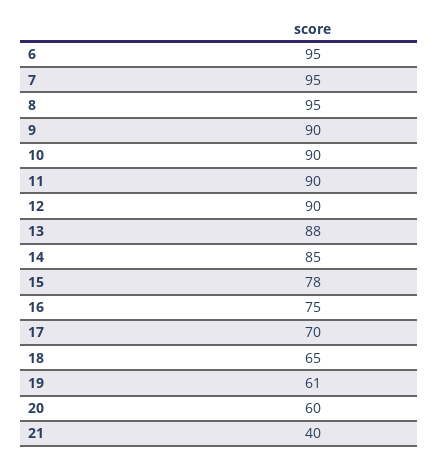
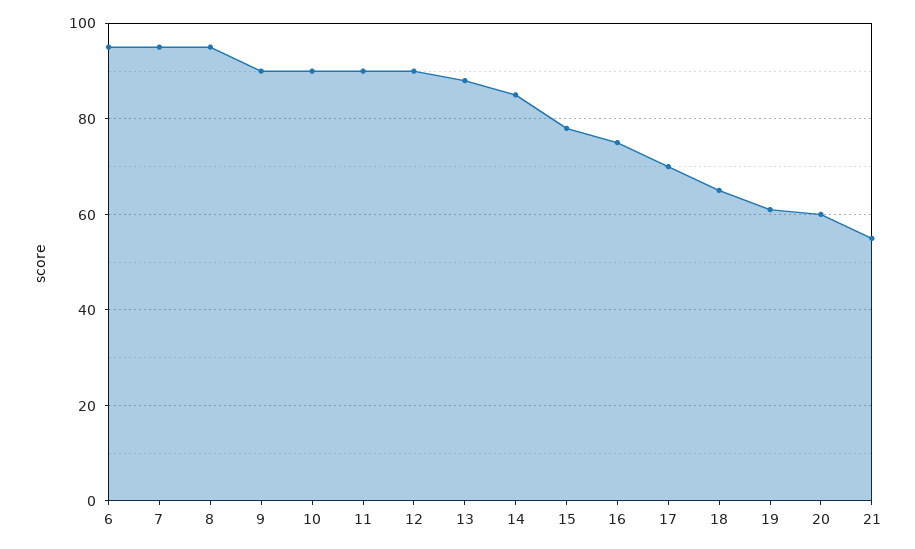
  {
    "6": 95,
    "7": 95,
    "8": 95,
    "9": 90,
    "10": 90,
    "11": 90,
    "12": 90,
    "13": 88,
    "14": 85,
    "15": 78,
    "16": 75,
    "17": 70,
    "18": 65,
    "19": 61,
    "20": 60,
-   "21": 40
+   "21": 55
  }

